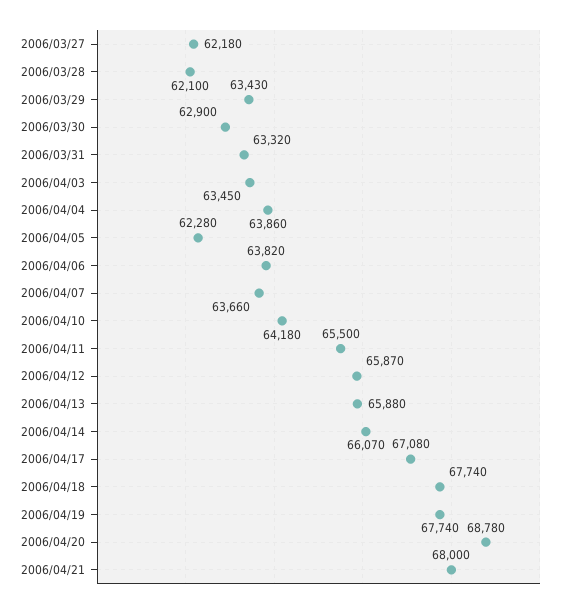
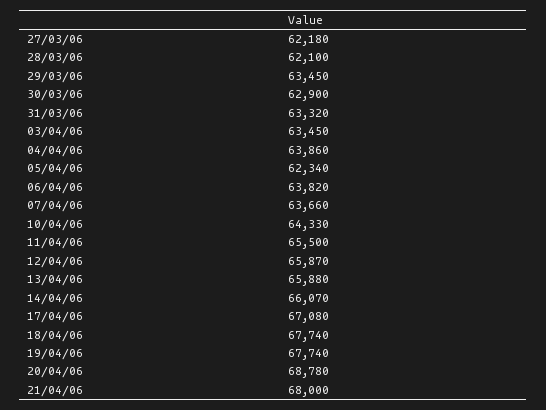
  {
    "2006/03/27": 62180,
    "2006/03/28": 62100,
-   "2006/03/29": 63430,
+   "2006/03/29": 63450,
    "2006/03/30": 62900,
    "2006/03/31": 63320,
    "2006/04/03": 63450,
    "2006/04/04": 63860,
-   "2006/04/05": 62280,
+   "2006/04/05": 62340,
    "2006/04/06": 63820,
    "2006/04/07": 63660,
-   "2006/04/10": 64180,
+   "2006/04/10": 64330,
    "2006/04/11": 65500,
    "2006/04/12": 65870,
    "2006/04/13": 65880,
    "2006/04/14": 66070,
    "2006/04/17": 67080,
    "2006/04/18": 67740,
    "2006/04/19": 67740,
    "2006/04/20": 68780,
    "2006/04/21": 68000
  }

